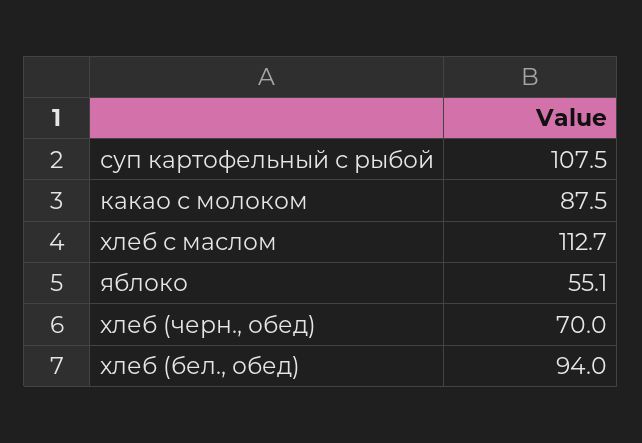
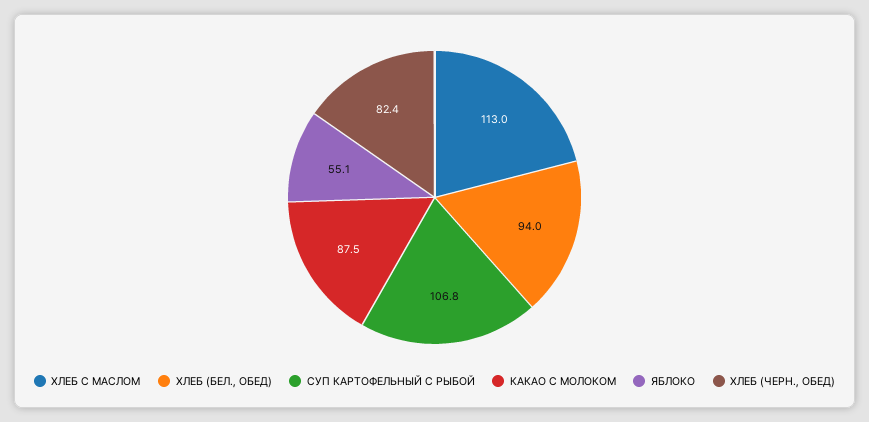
  {
-   "суп картофельный с рыбой": 107.5,
+   "суп картофельный с рыбой": 106.8,
    "какао с молоком": 87.5,
-   "хлеб с маслом": 112.7,
+   "хлеб с маслом": 113,
    "яблоко": 55.1,
-   "хлеб (черн., обед)": 70,
+   "хлеб (черн., обед)": 82.4,
    "хлеб (бел., обед)": 94
  }

